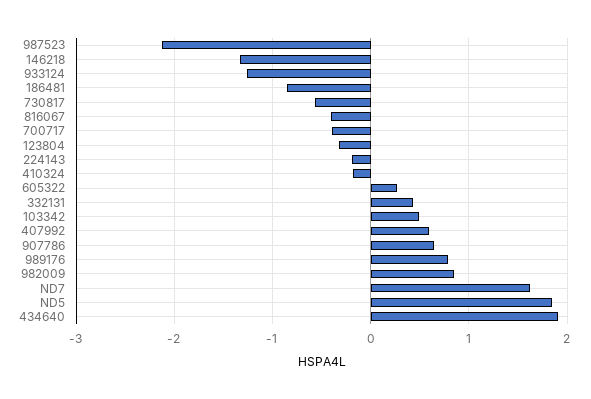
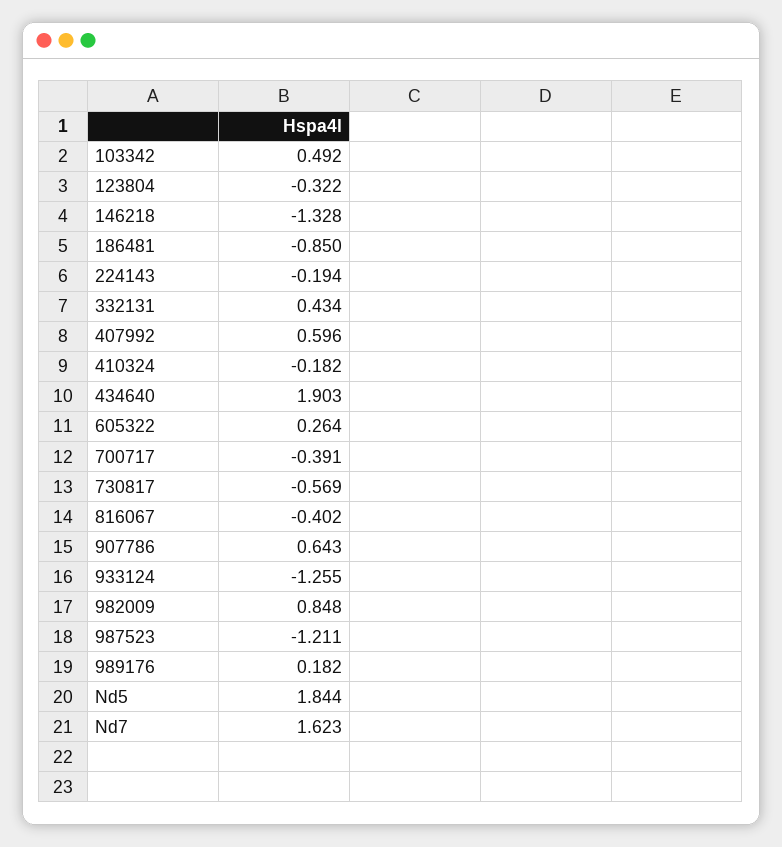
  {
-   "987523": -2.1,
+   "987523": -1.211,
    "146218": -1.328,
    "933124": -1.255,
    "186481": -0.85,
    "730817": -0.569,
    "816067": -0.402,
    "700717": -0.391,
    "123804": -0.322,
    "224143": -0.194,
    "410324": -0.182,
    "605322": 0.264,
    "332131": 0.434,
    "103342": 0.492,
    "407992": 0.596,
    "907786": 0.643,
-   "989176": 0.8,
+   "989176": 0.182,
    "982009": 0.848,
    "ND7": 1.623,
    "ND5": 1.844,
    "434640": 1.903
  }

